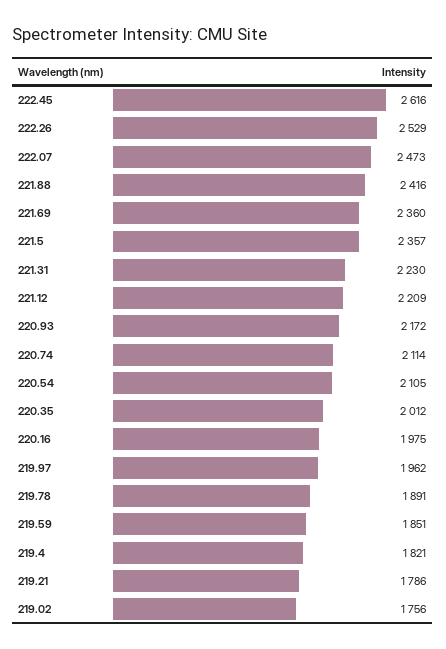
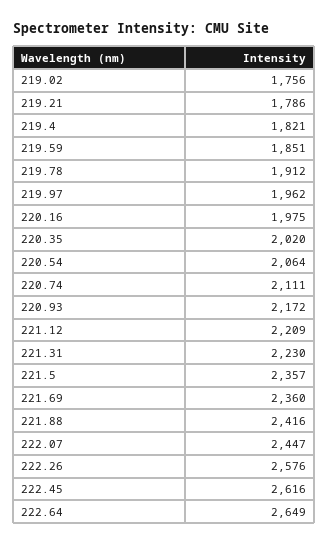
  {
    "222.45": 2616,
-   "222.26": 2529,
+   "222.26": 2576,
-   "222.07": 2473,
+   "222.07": 2447,
    "221.88": 2416,
    "221.69": 2360,
    "221.5": 2357,
    "221.31": 2230,
    "221.12": 2209,
    "220.93": 2172,
-   "220.74": 2114,
+   "220.74": 2111,
-   "220.54": 2105,
+   "220.54": 2064,
-   "220.35": 2012,
+   "220.35": 2020,
    "220.16": 1975,
    "219.97": 1962,
-   "219.78": 1891,
+   "219.78": 1912,
    "219.59": 1851,
    "219.4": 1821,
    "219.21": 1786,
-   "219.02": 1756
+   "219.02": 1756,
+   "222.64": 2649
  }

